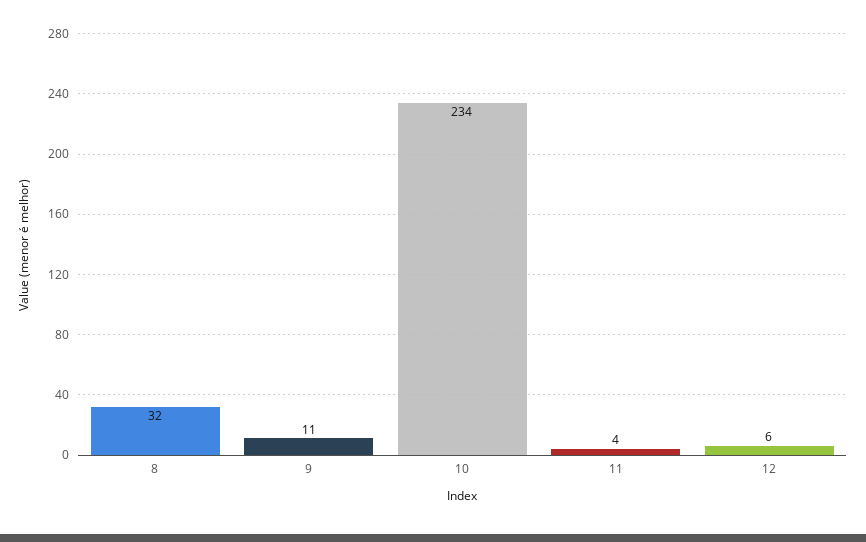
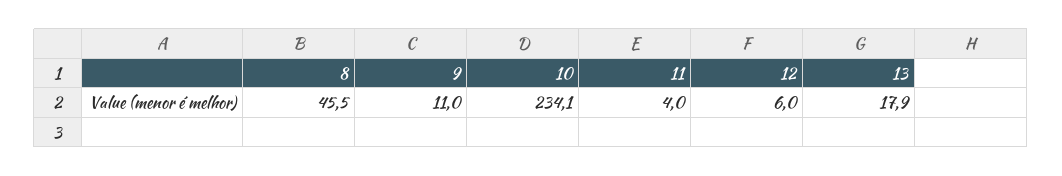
  {
-   "8": 32,
+   "8": 45.5,
    "9": 11,
    "10": 234.1,
    "11": 4,
-   "12": 6
+   "12": 6,
+   "13": 17.9
  }

